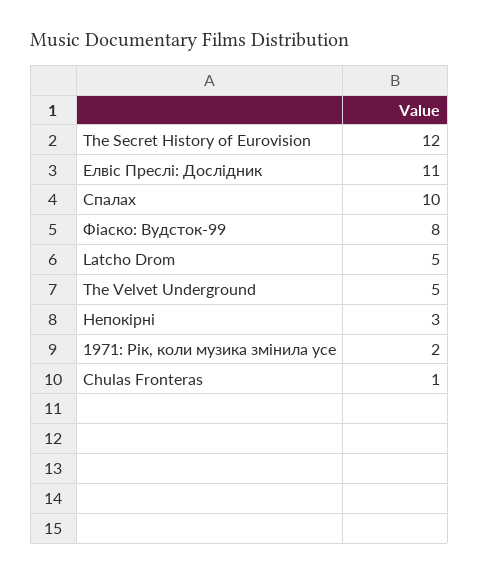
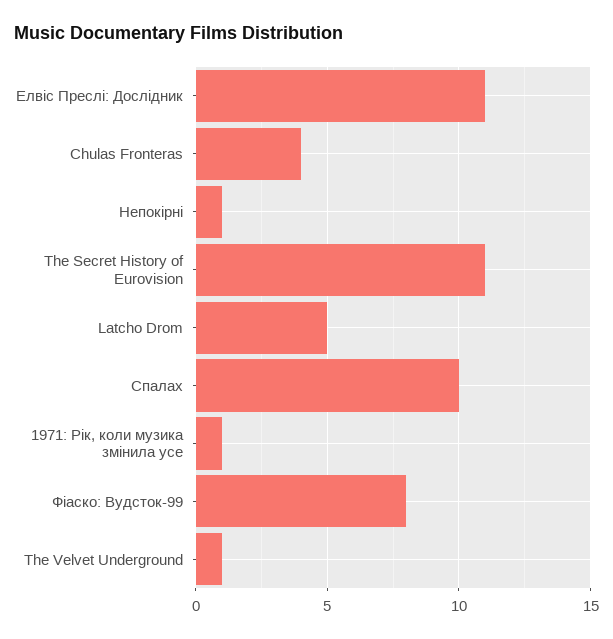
  {
-   "The Secret History of Eurovision": 12,
+   "The Secret History of Eurovision": 11,
    "Елвіс Преслі: Дослідник": 11,
    "Спалах": 10,
    "Фіаско: Вудсток-99": 8,
    "Latcho Drom": 5,
-   "The Velvet Underground": 5,
+   "The Velvet Underground": 1,
-   "Непокірні": 3,
+   "Непокірні": 1,
-   "1971: Рік, коли музика змінила усе": 2,
+   "1971: Рік, коли музика змінила усе": 1,
-   "Chulas Fronteras": 1
+   "Chulas Fronteras": 4
  }

